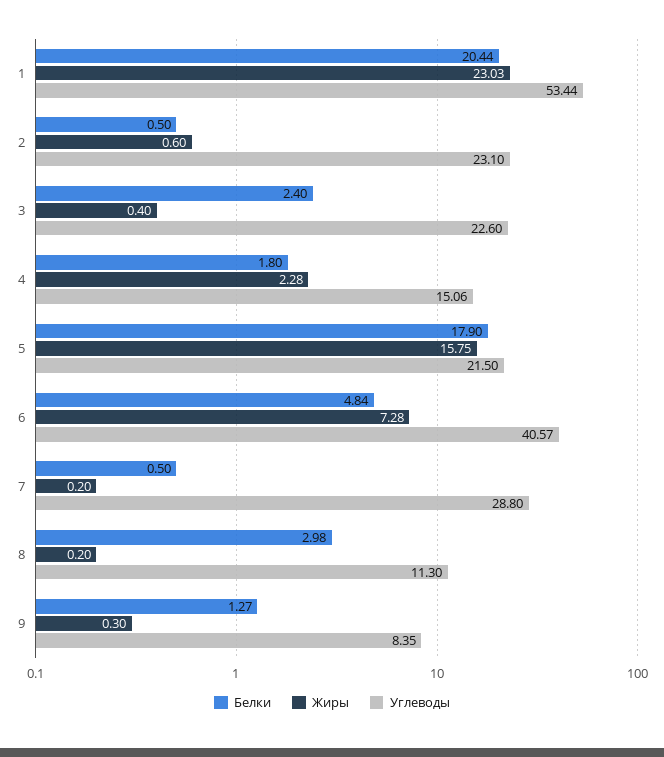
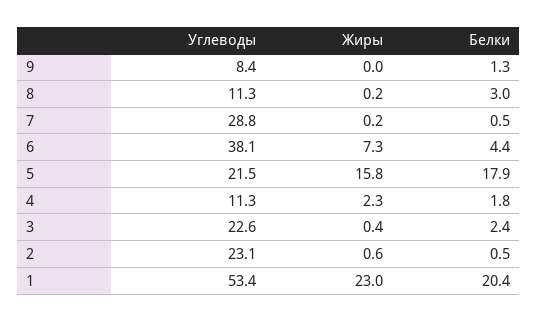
  {
    "Белки": {
      "1": 20.44,
      "2": 0.5,
      "3": 2.4,
      "4": 1.8,
      "5": 17.9,
-     "6": 4.84,
+     "6": 4.4,
      "7": 0.5,
      "8": 2.98,
      "9": 1.27
    },
    "Жиры": {
      "1": 23.03,
      "2": 0.6,
      "3": 0.4,
      "4": 2.28,
      "5": 15.75,
      "6": 7.28,
      "7": 0.2,
      "8": 0.2,
-     "9": 0.3
+     "9": 0
    },
    "Углеводы": {
      "1": 53.44,
      "2": 23.1,
      "3": 22.6,
-     "4": 15.06,
+     "4": 11.3,
      "5": 21.5,
-     "6": 40.57,
+     "6": 38.1,
      "7": 28.8,
      "8": 11.3,
      "9": 8.35
    }
  }

